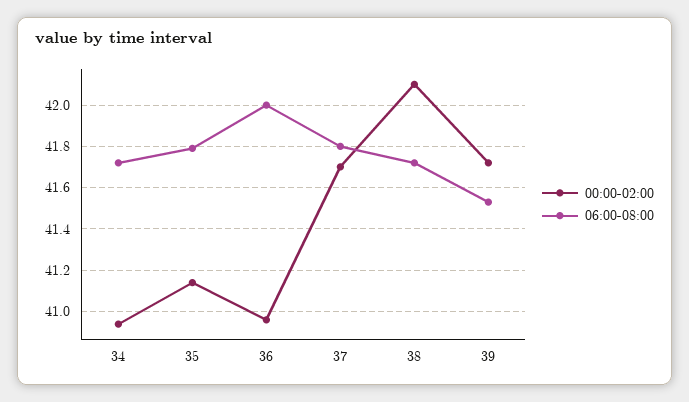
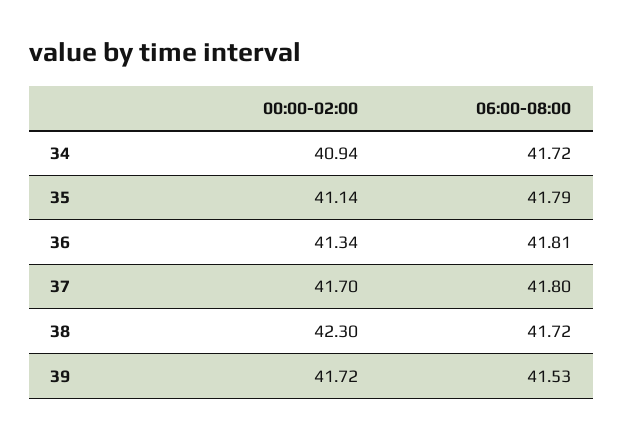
  {
    "00:00-02:00": {
      "34": 40.94,
      "35": 41.14,
-     "36": 40.95,
+     "36": 41.34,
      "37": 41.7,
-     "38": 42.1,
+     "38": 42.3,
      "39": 41.72
    },
    "06:00-08:00": {
      "34": 41.72,
      "35": 41.79,
-     "36": 42,
+     "36": 41.81,
      "37": 41.8,
      "38": 41.72,
      "39": 41.53
    }
  }

